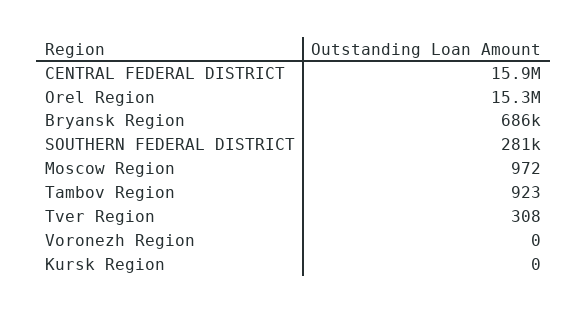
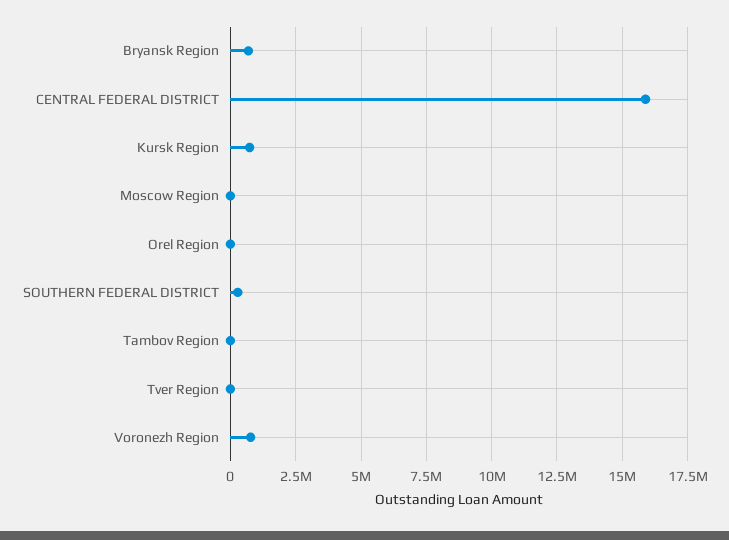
  {
    "CENTRAL FEDERAL DISTRICT": 15900000,
-   "Orel Region": 15300000,
+   "Orel Region": 0,
    "Bryansk Region": 686000,
    "SOUTHERN FEDERAL DISTRICT": 281000,
    "Moscow Region": 972,
    "Tambov Region": 923,
    "Tver Region": 308,
-   "Voronezh Region": 0,
+   "Voronezh Region": 750000,
-   "Kursk Region": 0
+   "Kursk Region": 750000
  }

